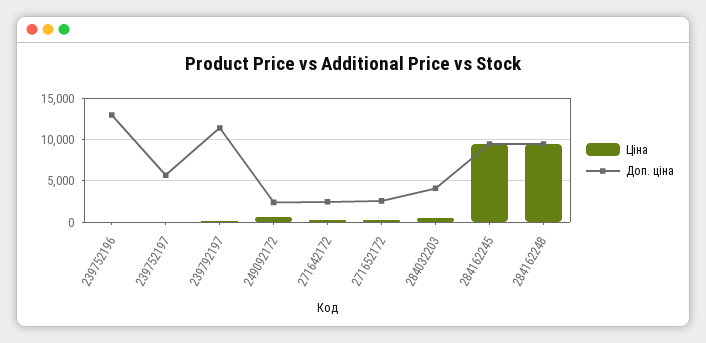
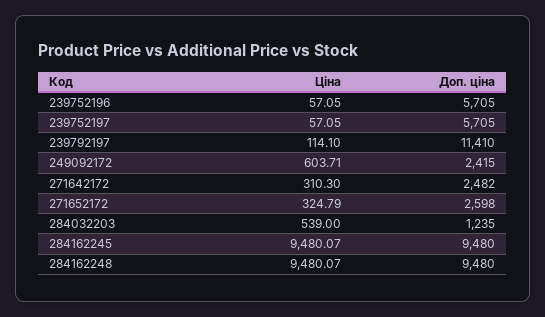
  {
    "Ціна": {
      "239752196": 57.05,
      "239752197": 57.05,
      "239792197": 114.1,
      "249092172": 603.71,
      "271642172": 310.3,
      "271652172": 324.79,
      "284032203": 539,
      "284162245": 9480.07,
      "284162248": 9480.07
    },
    "Доп. ціна": {
-     "239752196": 13000,
+     "239752196": 5705,
      "239752197": 5705,
      "239792197": 11410,
      "249092172": 2415,
      "271642172": 2482,
      "271652172": 2598,
-     "284032203": 4000,
+     "284032203": 1235,
      "284162245": 9480,
      "284162248": 9480
    }
  }

